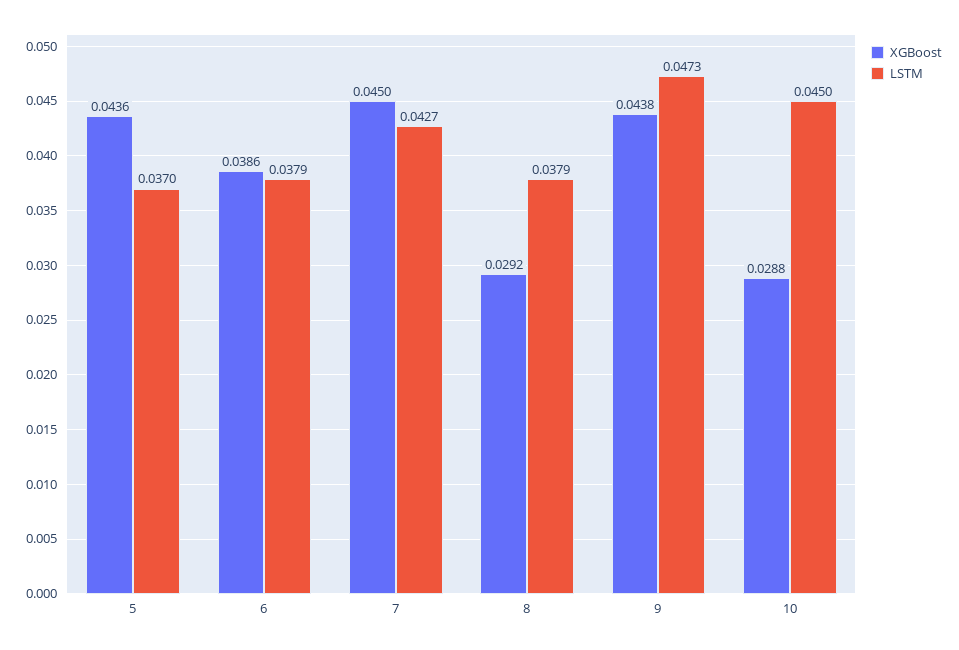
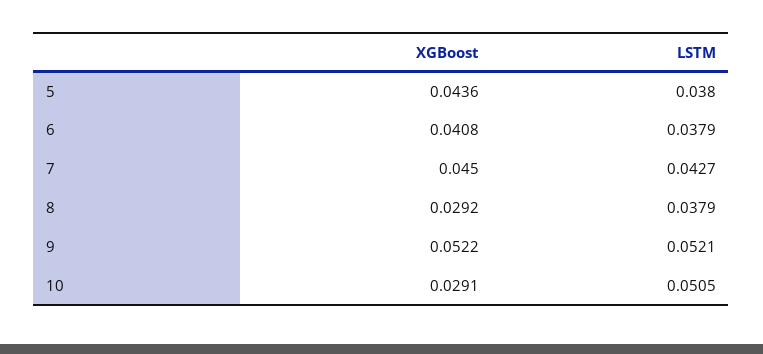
  {
    "XGBoost": {
      "5": 0.0436,
-     "6": 0.0386,
+     "6": 0.0408,
      "7": 0.045,
      "8": 0.0292,
-     "9": 0.0438,
+     "9": 0.0522,
-     "10": 0.0288
+     "10": 0.0291
    },
    "LSTM": {
-     "5": 0.037,
+     "5": 0.038,
      "6": 0.0379,
      "7": 0.0427,
      "8": 0.0379,
-     "9": 0.0473,
+     "9": 0.0521,
-     "10": 0.045
+     "10": 0.0505
    }
  }

